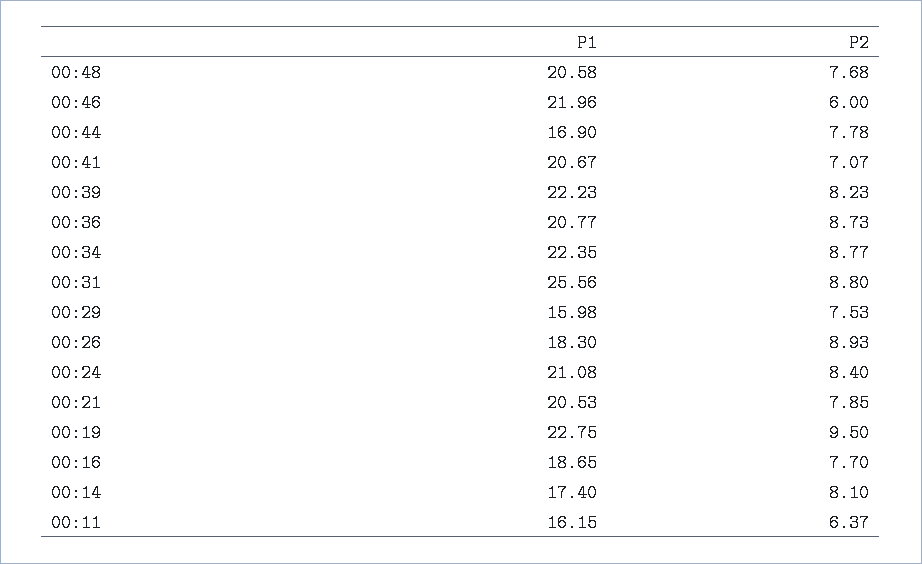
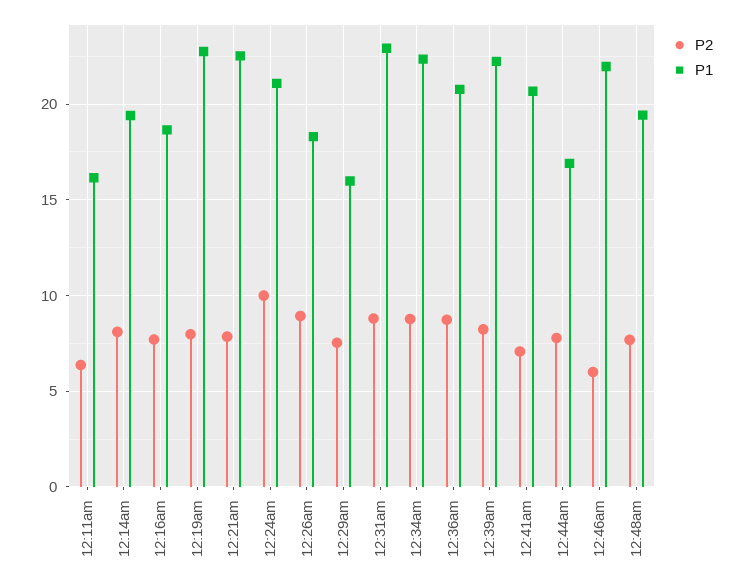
  {
    "P1": {
-     "00:48": 20.58,
+     "00:48": 19.5,
      "00:46": 21.96,
      "00:44": 16.9,
      "00:41": 20.67,
      "00:39": 22.23,
      "00:36": 20.77,
      "00:34": 22.35,
-     "00:31": 25.56,
+     "00:31": 23,
      "00:29": 15.98,
      "00:26": 18.3,
      "00:24": 21.08,
-     "00:21": 20.53,
+     "00:21": 22.5,
      "00:19": 22.75,
      "00:16": 18.65,
-     "00:14": 17.4,
+     "00:14": 19.5,
      "00:11": 16.15
    },
    "P2": {
      "00:48": 7.68,
      "00:46": 6,
      "00:44": 7.78,
      "00:41": 7.07,
      "00:39": 8.23,
      "00:36": 8.73,
      "00:34": 8.77,
      "00:31": 8.8,
      "00:29": 7.53,
      "00:26": 8.93,
-     "00:24": 8.4,
+     "00:24": 10,
      "00:21": 7.85,
-     "00:19": 9.5,
+     "00:19": 8,
      "00:16": 7.7,
      "00:14": 8.1,
      "00:11": 6.37
    }
  }

